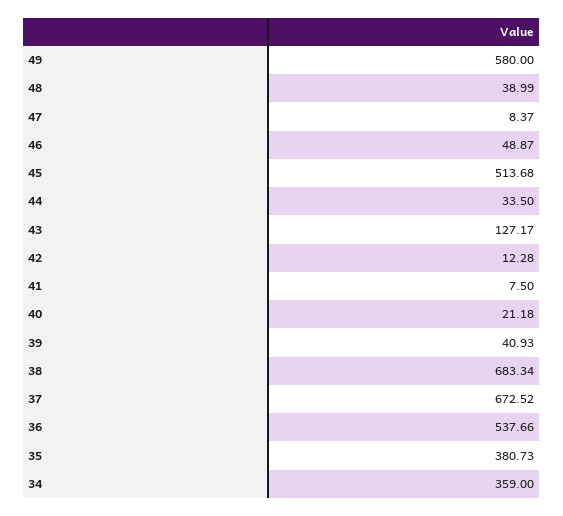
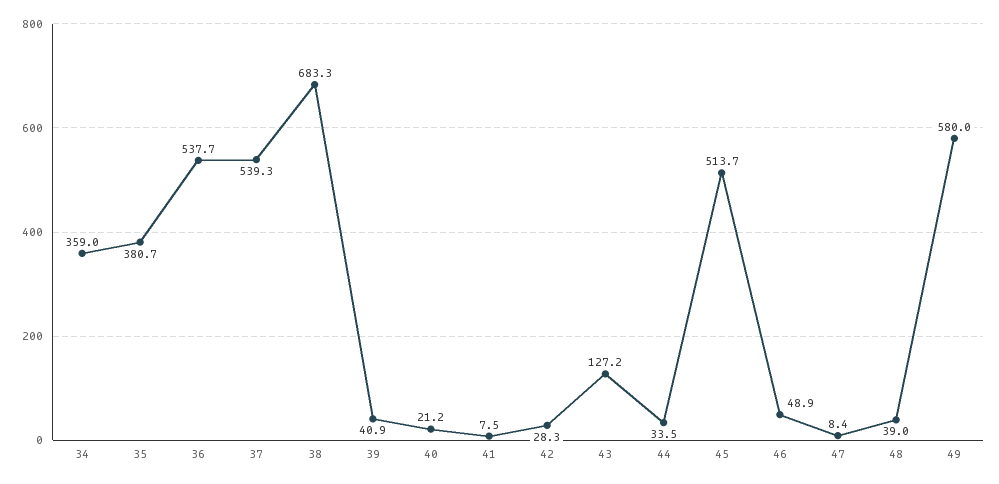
  {
    "49": 580,
    "48": 38.99,
    "47": 8.37,
    "46": 48.87,
    "45": 513.68,
    "44": 33.5,
    "43": 127.17,
-   "42": 12.28,
+   "42": 28.3,
    "41": 7.5,
    "40": 21.18,
    "39": 40.93,
    "38": 683.34,
-   "37": 672.52,
+   "37": 539.3,
    "36": 537.66,
    "35": 380.73,
    "34": 359
  }

